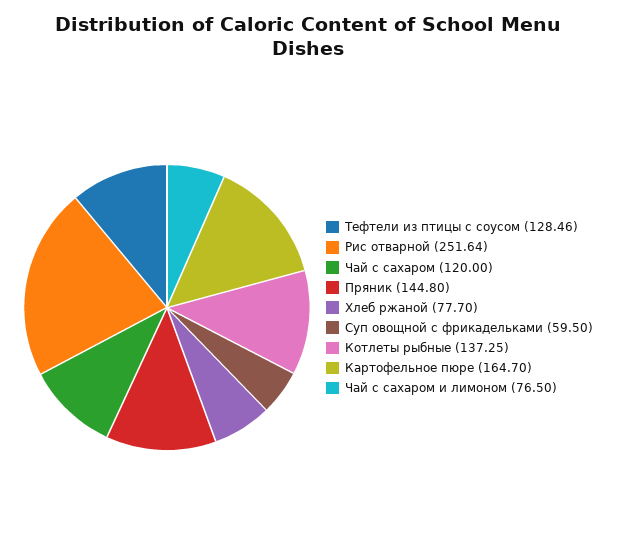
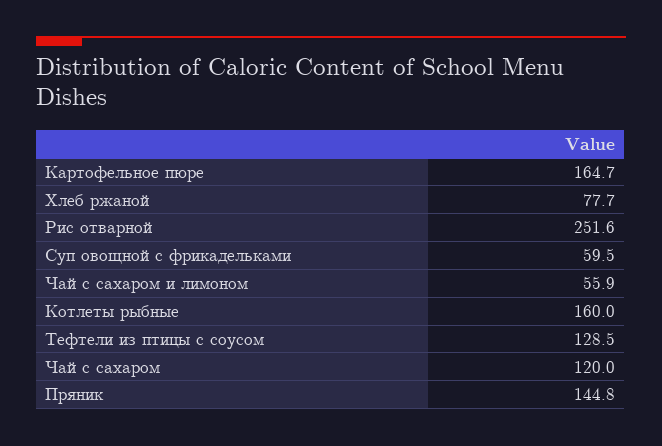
  {
    "Тефтели из птицы с соусом": 128.46,
    "Рис отварной": 251.64,
    "Чай с сахаром": 120,
    "Пряник": 144.8,
    "Хлеб ржаной": 77.7,
    "Суп овощной с фрикадельками": 59.5,
-   "Котлеты рыбные": 137.25,
+   "Котлеты рыбные": 160,
    "Картофельное пюре": 164.7,
-   "Чай с сахаром и лимоном": 76.5
+   "Чай с сахаром и лимоном": 55.9
  }

